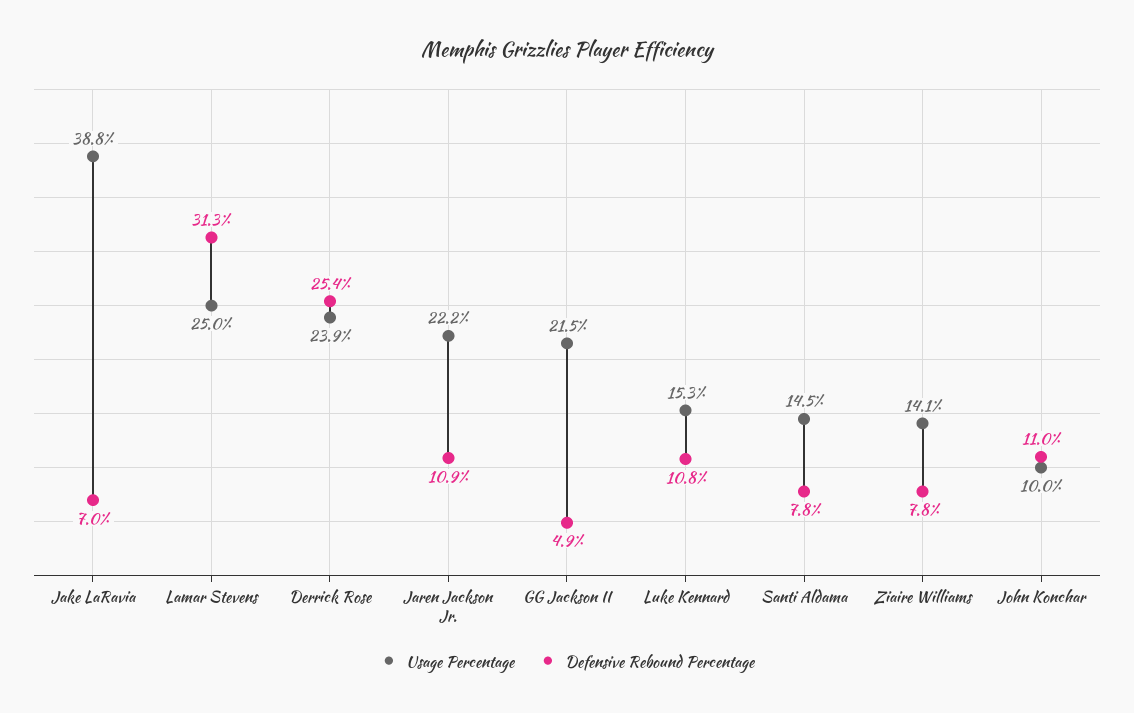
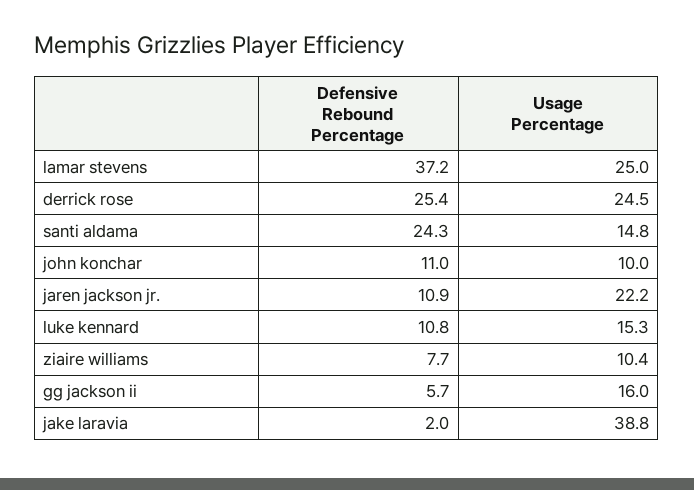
  {
    "Usage Percentage": {
      "Jake LaRavia": 38.8,
      "Lamar Stevens": 25,
-     "Derrick Rose": 23.9,
+     "Derrick Rose": 24.5,
      "Jaren Jackson Jr.": 22.2,
-     "GG Jackson II": 21.5,
+     "GG Jackson II": 16,
      "Luke Kennard": 15.3,
-     "Santi Aldama": 14.5,
+     "Santi Aldama": 14.8,
-     "Ziaire Williams": 14.1,
+     "Ziaire Williams": 10.4,
      "John Konchar": 10
    },
    "Defensive Rebound Percentage": {
-     "Jake LaRavia": 7,
+     "Jake LaRavia": 2,
-     "Lamar Stevens": 31.3,
+     "Lamar Stevens": 37.2,
      "Derrick Rose": 25.4,
      "Jaren Jackson Jr.": 10.9,
-     "GG Jackson II": 4.9,
+     "GG Jackson II": 5.7,
      "Luke Kennard": 10.8,
-     "Santi Aldama": 7.8,
+     "Santi Aldama": 24.3,
-     "Ziaire Williams": 7.8,
+     "Ziaire Williams": 7.7,
      "John Konchar": 11
    }
  }

